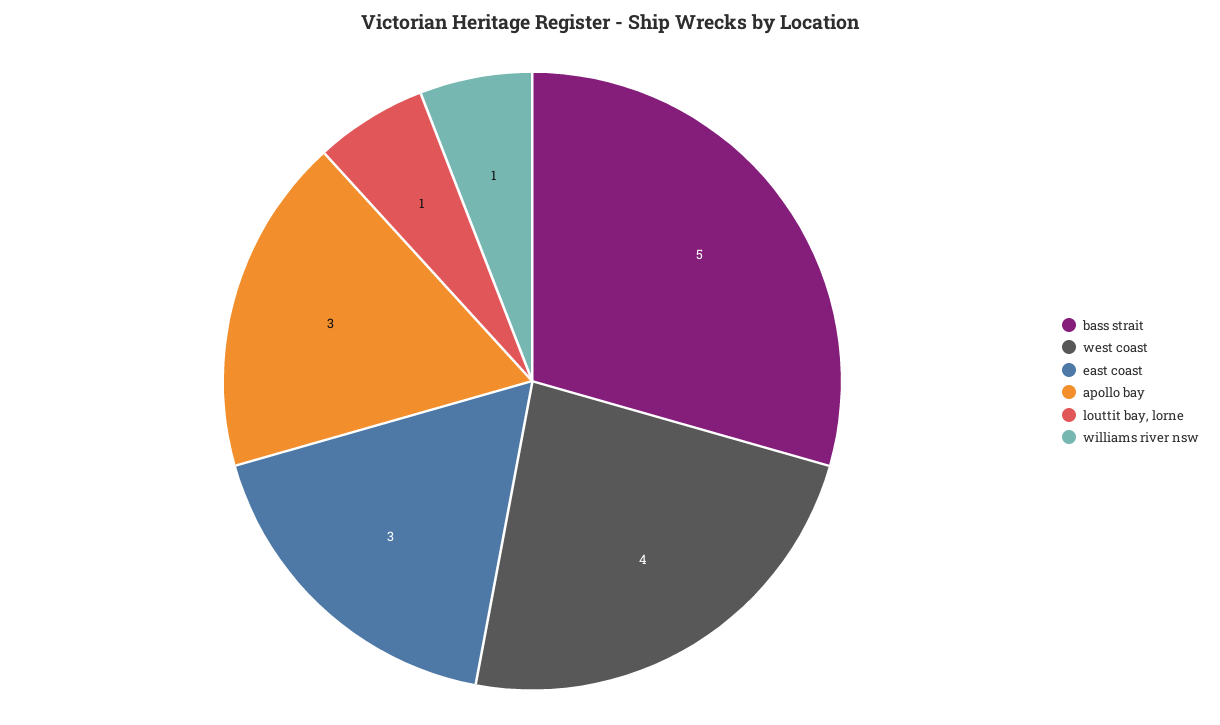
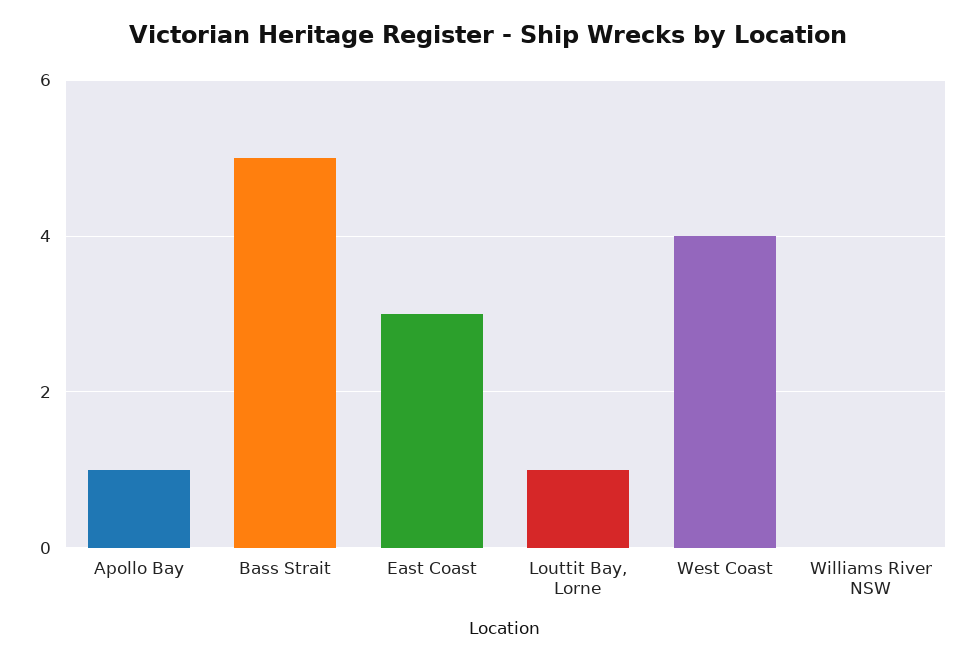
  {
    "bass strait": 5,
    "west coast": 4,
    "east coast": 3,
-   "apollo bay": 3,
+   "apollo bay": 1,
    "louttit bay, lorne": 1,
-   "williams river nsw": 1
+   "williams river nsw": 0
  }

